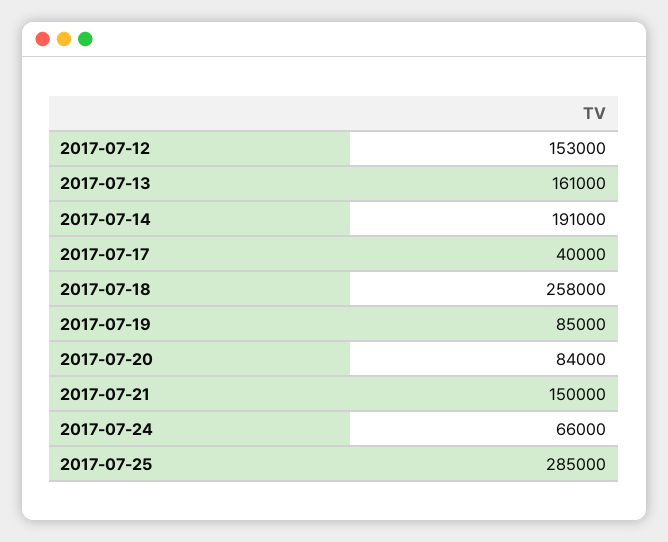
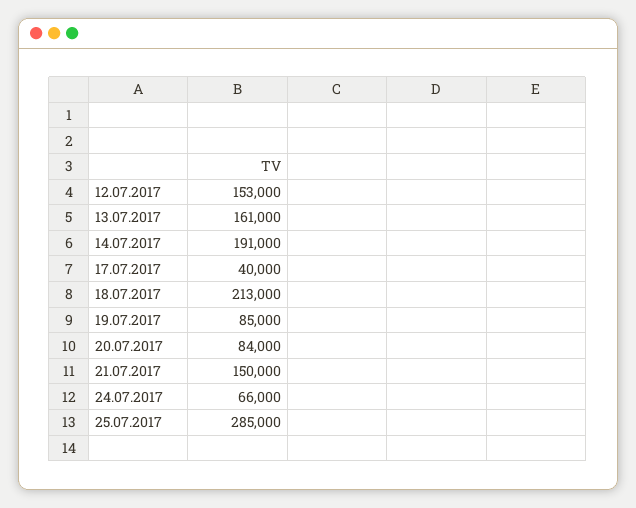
  {
    "2017-07-12": 153000,
    "2017-07-13": 161000,
    "2017-07-14": 191000,
    "2017-07-17": 40000,
-   "2017-07-18": 258000,
+   "2017-07-18": 213000,
    "2017-07-19": 85000,
    "2017-07-20": 84000,
    "2017-07-21": 150000,
    "2017-07-24": 66000,
    "2017-07-25": 285000
  }

